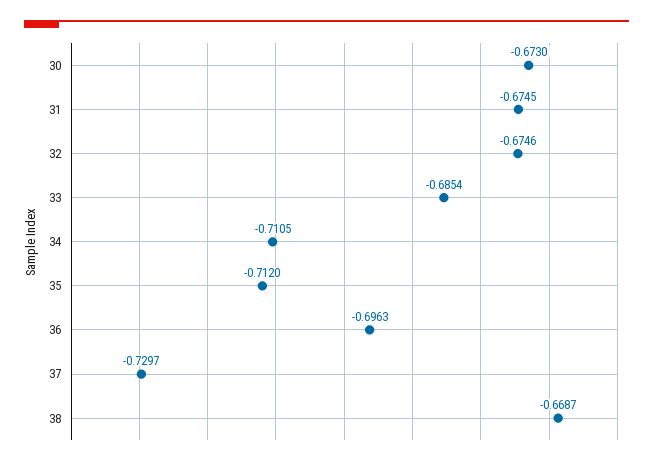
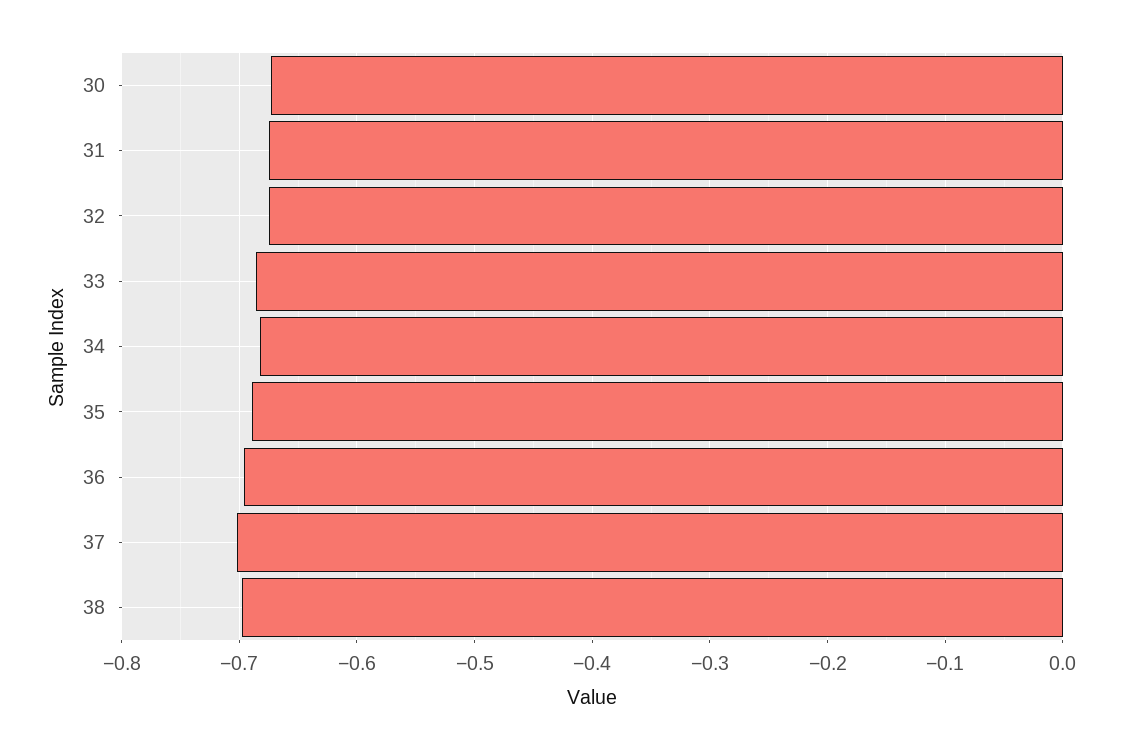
  {
    "30": -0.673,
    "31": -0.6745,
    "32": -0.6746,
    "33": -0.6854,
-   "34": -0.7105,
+   "34": -0.68,
-   "35": -0.712,
+   "35": -0.69,
    "36": -0.6963,
-   "37": -0.7297,
+   "37": -0.7,
-   "38": -0.6687
+   "38": -0.7
  }

